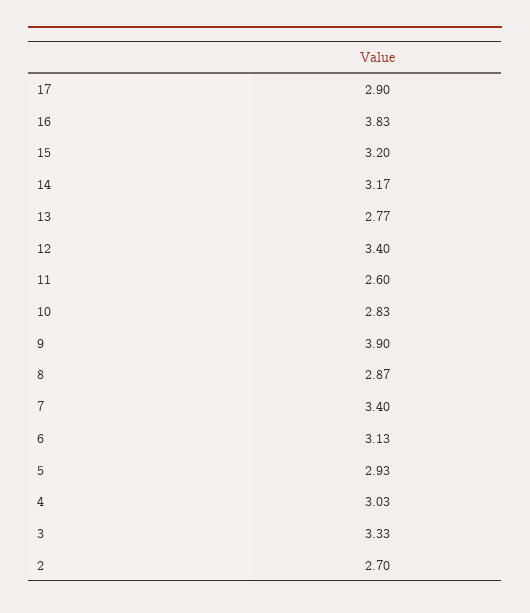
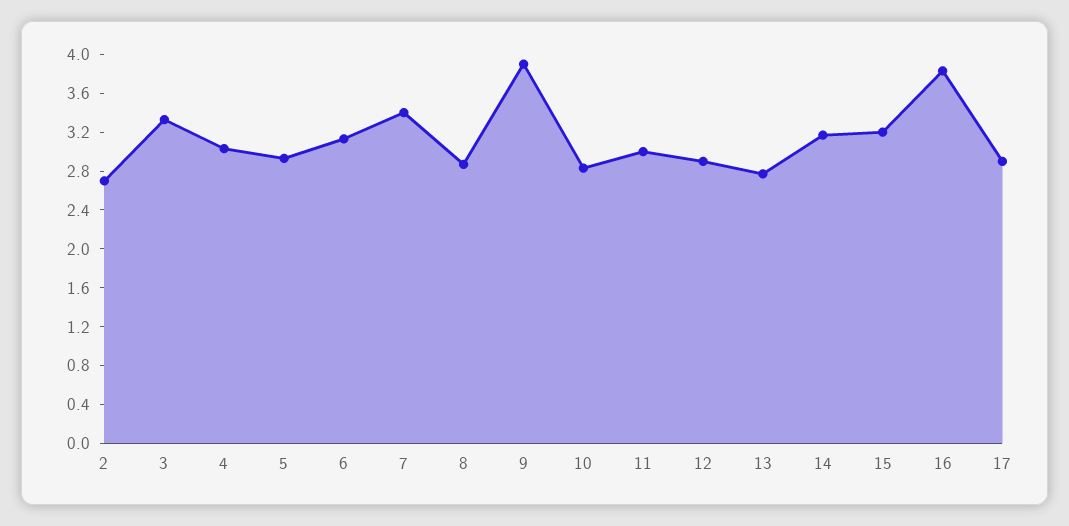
  {
    "17": 2.9,
    "16": 3.83,
    "15": 3.2,
    "14": 3.17,
    "13": 2.77,
-   "12": 3.4,
+   "12": 2.9,
-   "11": 2.6,
+   "11": 3,
    "10": 2.83,
    "9": 3.9,
    "8": 2.87,
    "7": 3.4,
    "6": 3.13,
    "5": 2.93,
    "4": 3.03,
    "3": 3.33,
    "2": 2.7
  }

